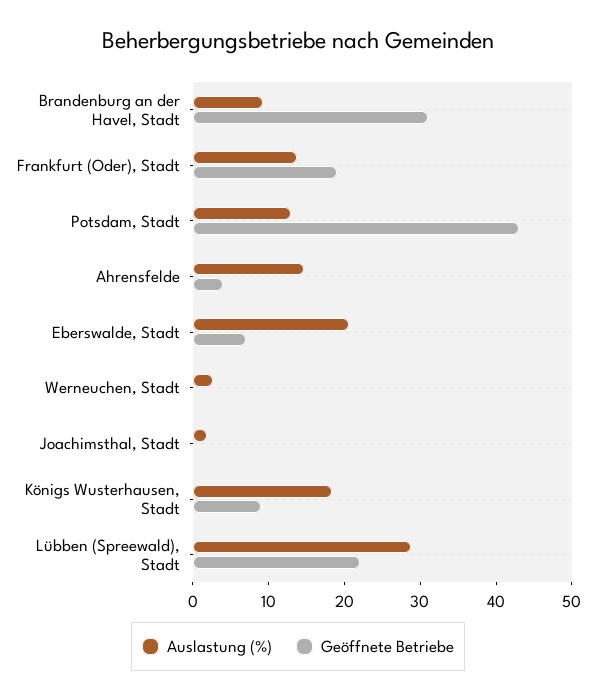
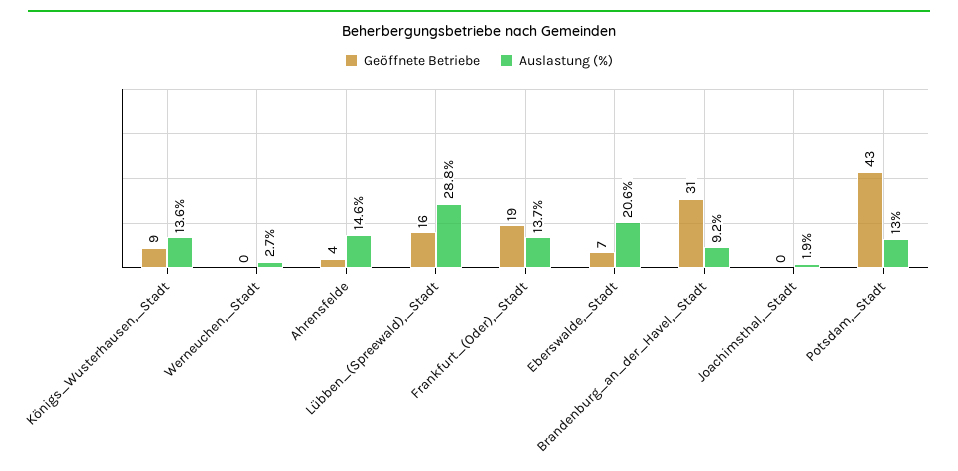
  {
    "Auslastung (%)": {
      "Brandenburg an der Havel, Stadt": 9.2,
      "Frankfurt (Oder), Stadt": 13.7,
      "Potsdam, Stadt": 13,
      "Ahrensfelde": 14.6,
      "Eberswalde, Stadt": 20.6,
      "Werneuchen, Stadt": 2.7,
      "Joachimsthal, Stadt": 1.9,
-     "Königs Wusterhausen, Stadt": 18,
+     "Königs Wusterhausen, Stadt": 13.6,
      "Lübben (Spreewald), Stadt": 28.8
    },
    "Geöffnete Betriebe": {
      "Brandenburg an der Havel, Stadt": 31,
      "Frankfurt (Oder), Stadt": 19,
      "Potsdam, Stadt": 43,
      "Ahrensfelde": 4,
      "Eberswalde, Stadt": 7,
      "Werneuchen, Stadt": 0,
      "Joachimsthal, Stadt": 0,
      "Königs Wusterhausen, Stadt": 9,
-     "Lübben (Spreewald), Stadt": 22
+     "Lübben (Spreewald), Stadt": 16
    }
  }

